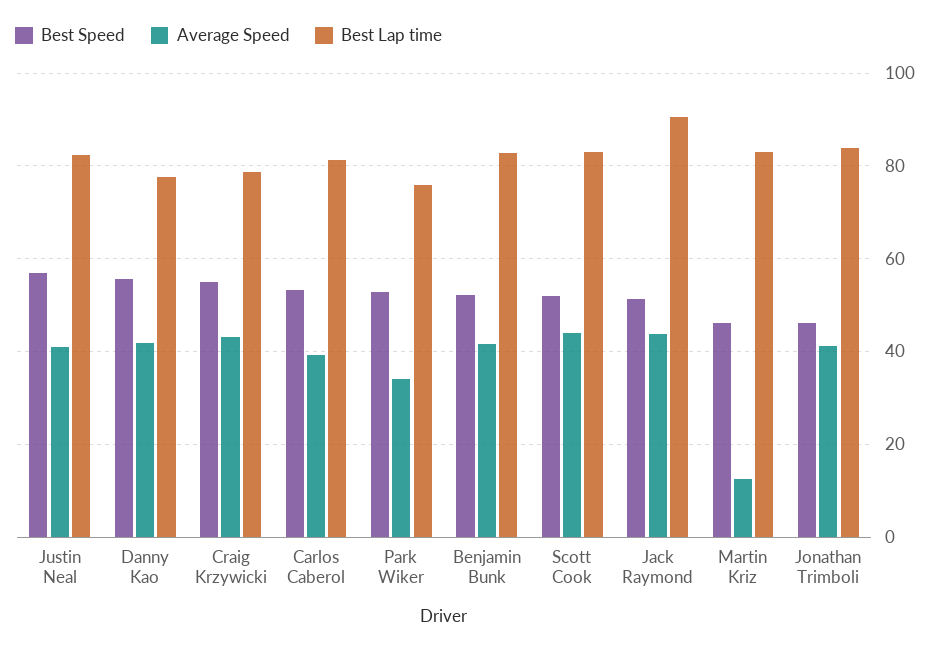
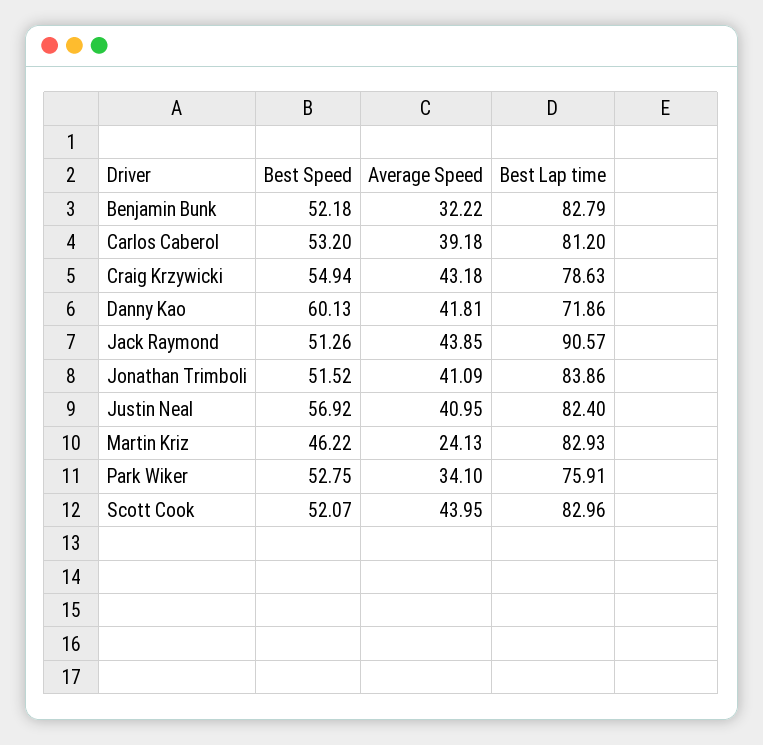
  {
    "Best Speed": {
      "Justin Neal": 56.92,
-     "Danny Kao": 56,
+     "Danny Kao": 60.13,
      "Craig Krzywicki": 54.94,
      "Carlos Caberol": 53.2,
      "Park Wiker": 52.75,
      "Benjamin Bunk": 52.18,
      "Scott Cook": 52.07,
      "Jack Raymond": 51.26,
      "Martin Kriz": 46.22,
-     "Jonathan Trimboli": 46
+     "Jonathan Trimboli": 51.52
    },
    "Average Speed": {
      "Justin Neal": 40.95,
      "Danny Kao": 41.81,
      "Craig Krzywicki": 43.18,
      "Carlos Caberol": 39.18,
      "Park Wiker": 34.1,
-     "Benjamin Bunk": 42,
+     "Benjamin Bunk": 32.22,
      "Scott Cook": 43.95,
      "Jack Raymond": 43.85,
-     "Martin Kriz": 12,
+     "Martin Kriz": 24.13,
      "Jonathan Trimboli": 41.09
    },
    "Best Lap time": {
      "Justin Neal": 82.4,
-     "Danny Kao": 78,
+     "Danny Kao": 71.86,
      "Craig Krzywicki": 78.63,
      "Carlos Caberol": 81.2,
      "Park Wiker": 75.91,
      "Benjamin Bunk": 82.79,
      "Scott Cook": 82.96,
      "Jack Raymond": 90.57,
      "Martin Kriz": 82.93,
      "Jonathan Trimboli": 83.86
    }
  }

